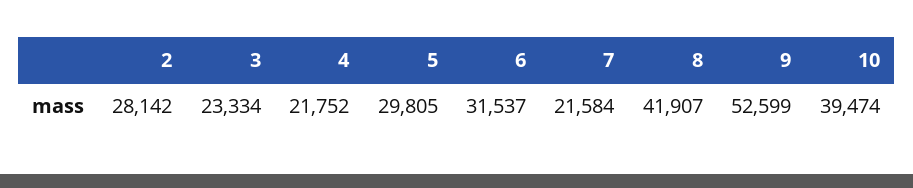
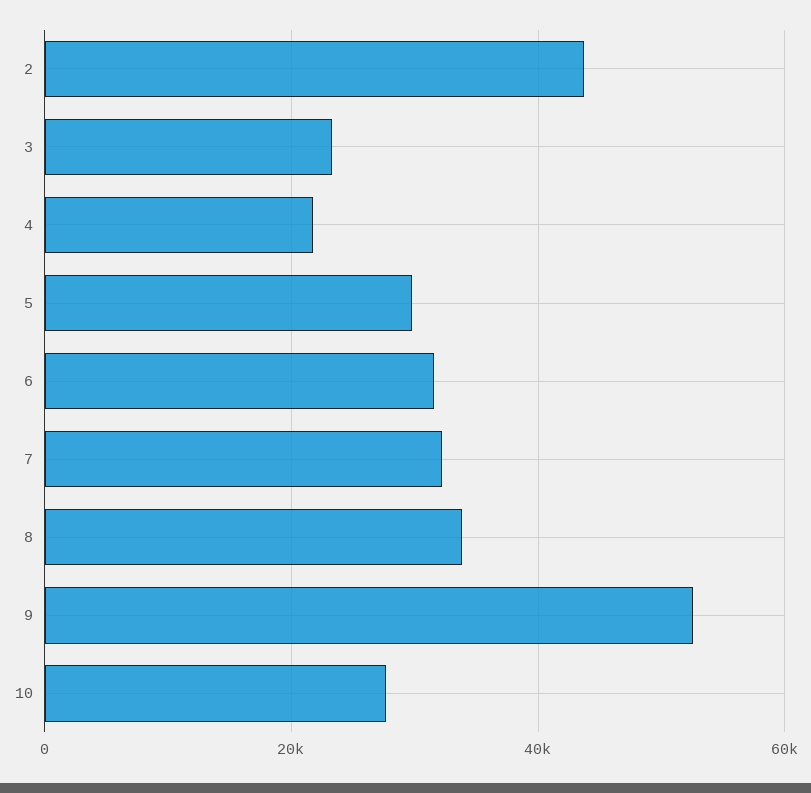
  {
-   "2": 28142,
+   "2": 44000,
    "3": 23334,
    "4": 21752,
    "5": 29805,
    "6": 31537,
-   "7": 21584,
+   "7": 32000,
-   "8": 41907,
+   "8": 34000,
    "9": 52599,
-   "10": 39474
+   "10": 28000
  }

